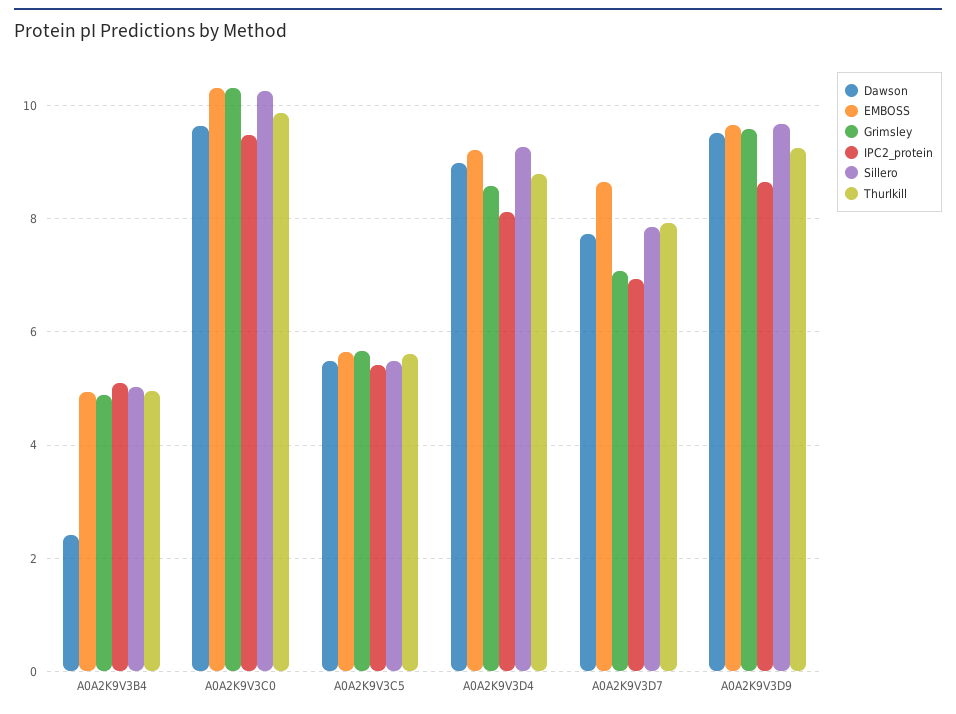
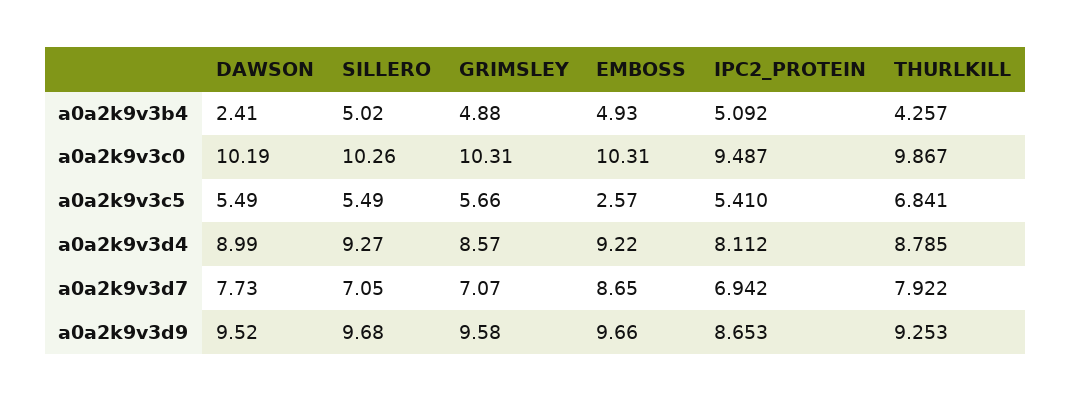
  {
    "Dawson": {
      "A0A2K9V3B4": 2.41,
-     "A0A2K9V3C0": 9.6,
+     "A0A2K9V3C0": 10.19,
      "A0A2K9V3C5": 5.49,
      "A0A2K9V3D4": 8.99,
      "A0A2K9V3D7": 7.73,
      "A0A2K9V3D9": 9.52
    },
    "EMBOSS": {
      "A0A2K9V3B4": 4.93,
      "A0A2K9V3C0": 10.31,
-     "A0A2K9V3C5": 5.6,
+     "A0A2K9V3C5": 2.57,
      "A0A2K9V3D4": 9.22,
      "A0A2K9V3D7": 8.65,
      "A0A2K9V3D9": 9.66
    },
    "Grimsley": {
      "A0A2K9V3B4": 4.88,
      "A0A2K9V3C0": 10.31,
      "A0A2K9V3C5": 5.66,
      "A0A2K9V3D4": 8.57,
      "A0A2K9V3D7": 7.07,
      "A0A2K9V3D9": 9.58
    },
    "IPC2_protein": {
      "A0A2K9V3B4": 5.092,
      "A0A2K9V3C0": 9.487,
      "A0A2K9V3C5": 5.41,
      "A0A2K9V3D4": 8.112,
      "A0A2K9V3D7": 6.942,
      "A0A2K9V3D9": 8.653
    },
    "Sillero": {
      "A0A2K9V3B4": 5.02,
      "A0A2K9V3C0": 10.26,
      "A0A2K9V3C5": 5.49,
      "A0A2K9V3D4": 9.27,
-     "A0A2K9V3D7": 7.8,
+     "A0A2K9V3D7": 7.05,
      "A0A2K9V3D9": 9.68
    },
    "Thurlkill": {
-     "A0A2K9V3B4": 5,
+     "A0A2K9V3B4": 4.257,
      "A0A2K9V3C0": 9.867,
-     "A0A2K9V3C5": 5.6,
+     "A0A2K9V3C5": 6.841,
      "A0A2K9V3D4": 8.785,
      "A0A2K9V3D7": 7.922,
      "A0A2K9V3D9": 9.253
    }
  }

